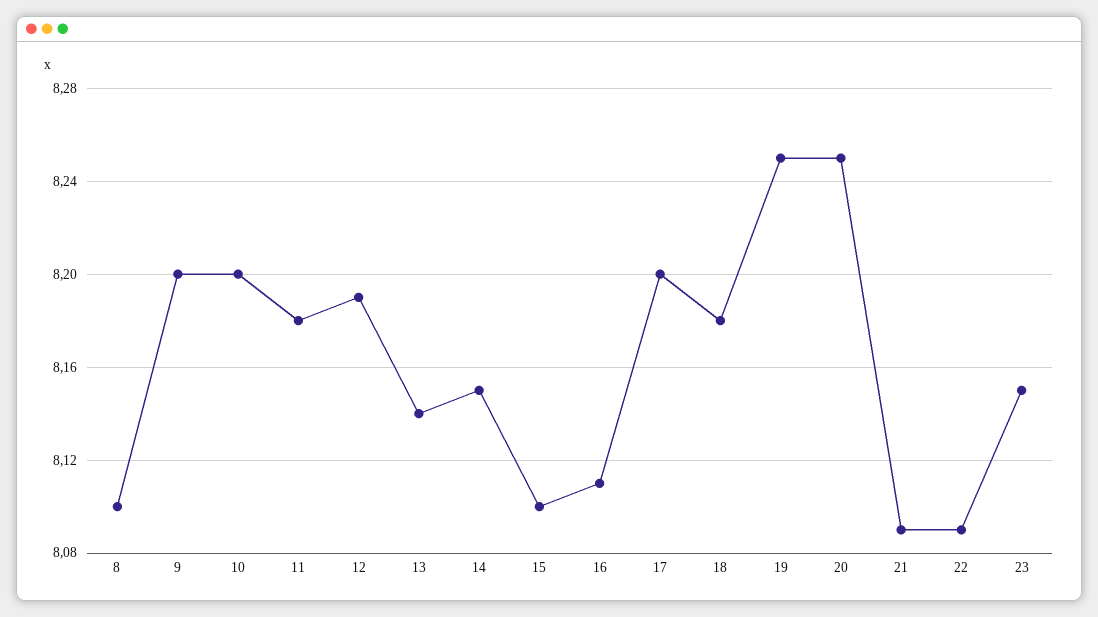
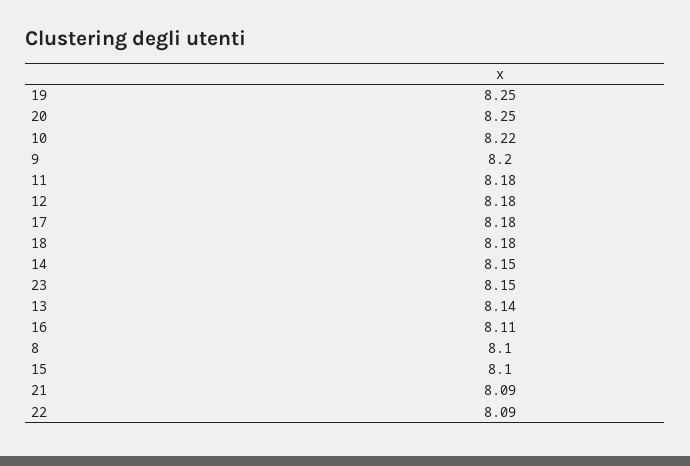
  {
    "8": 8.1,
    "9": 8.2,
-   "10": 8.2,
+   "10": 8.22,
    "11": 8.18,
-   "12": 8.19,
+   "12": 8.18,
    "13": 8.14,
    "14": 8.15,
    "15": 8.1,
    "16": 8.11,
-   "17": 8.2,
+   "17": 8.18,
    "18": 8.18,
    "19": 8.25,
    "20": 8.25,
    "21": 8.09,
    "22": 8.09,
    "23": 8.15
  }

